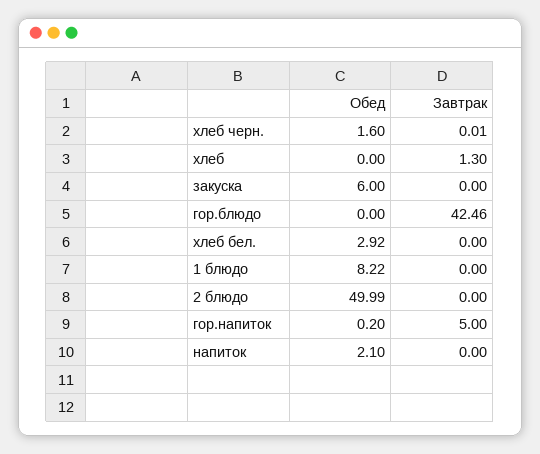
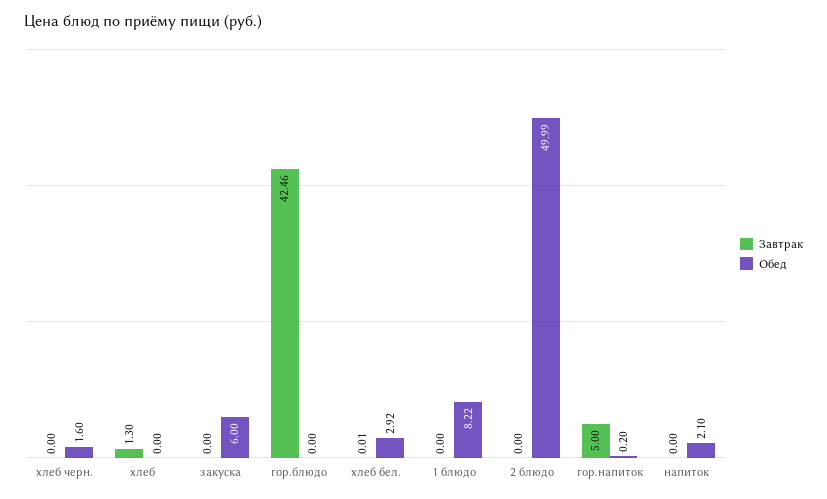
  {
    "Обед": {
      "хлеб черн.": 1.6,
      "хлеб": 0,
      "закуска": 6,
      "гор.блюдо": 0,
      "хлеб бел.": 2.92,
      "1 блюдо": 8.22,
      "2 блюдо": 49.99,
      "гор.напиток": 0.2,
      "напиток": 2.1
    },
    "Завтрак": {
-     "хлеб черн.": 0.01,
+     "хлеб черн.": 0,
      "хлеб": 1.3,
      "закуска": 0,
      "гор.блюдо": 42.46,
-     "хлеб бел.": 0,
+     "хлеб бел.": 0.01,
      "1 блюдо": 0,
      "2 блюдо": 0,
      "гор.напиток": 5,
      "напиток": 0
    }
  }

